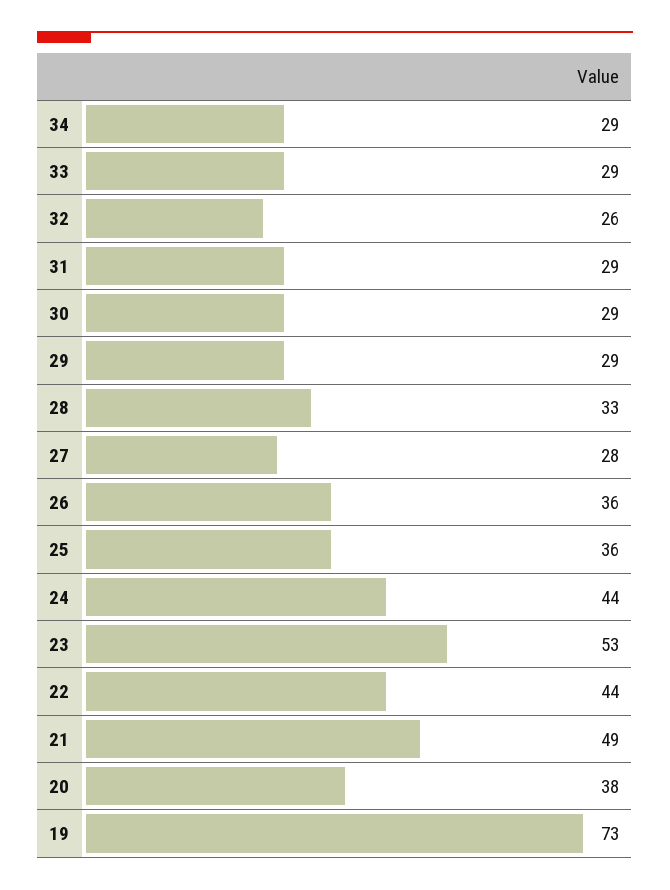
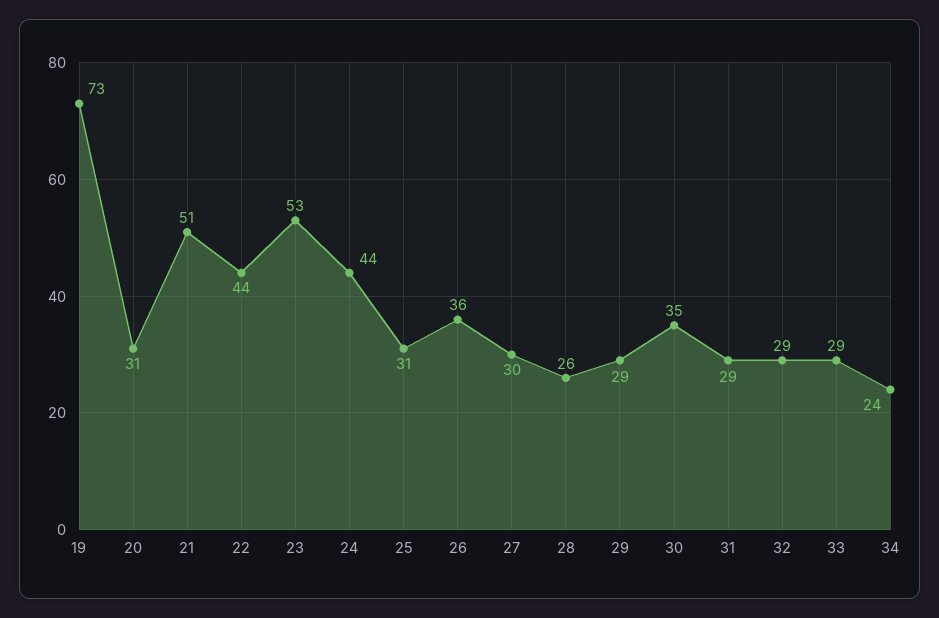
  {
-   "34": 29,
+   "34": 24,
    "33": 29,
-   "32": 26,
+   "32": 29,
    "31": 29,
-   "30": 29,
+   "30": 35,
    "29": 29,
-   "28": 33,
+   "28": 26,
-   "27": 28,
+   "27": 30,
    "26": 36,
-   "25": 36,
+   "25": 31,
    "24": 44,
    "23": 53,
    "22": 44,
-   "21": 49,
+   "21": 51,
-   "20": 38,
+   "20": 31,
    "19": 73
  }

